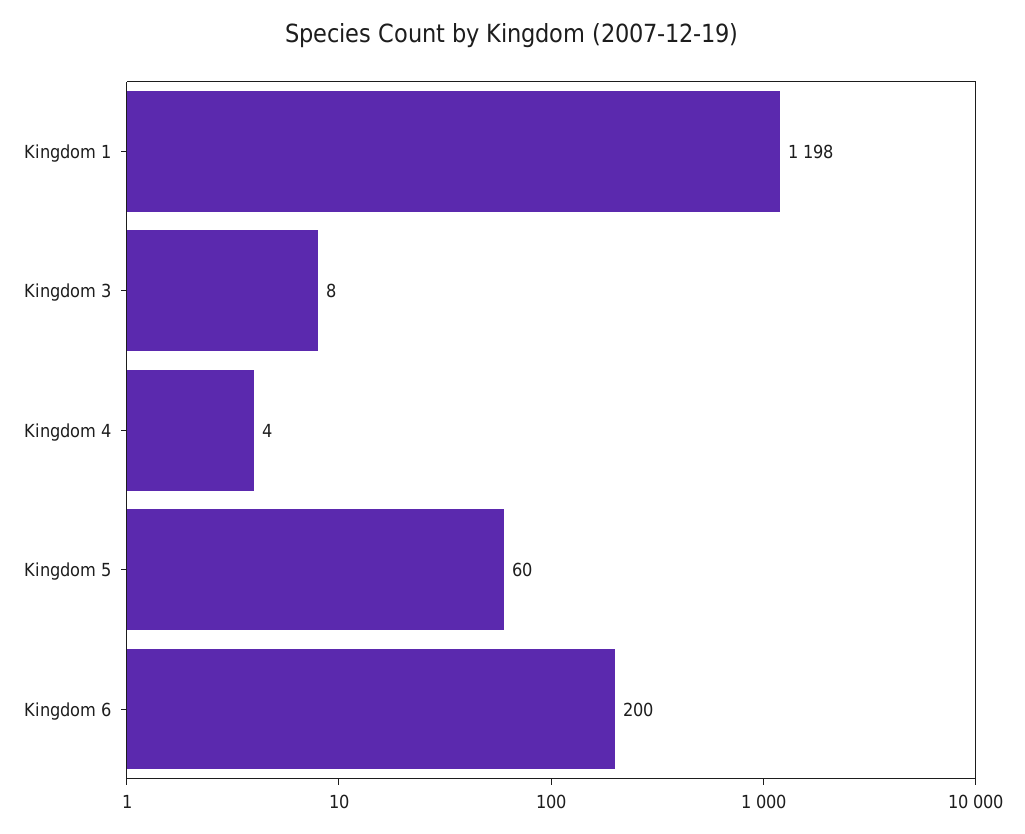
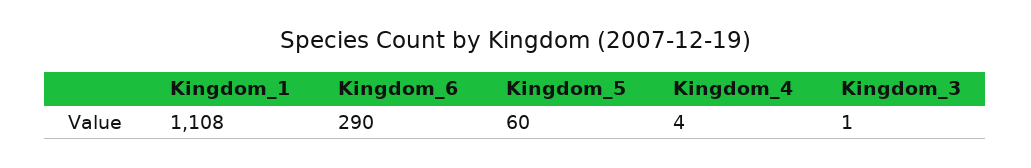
  {
-   "Kingdom 1": 1198,
+   "Kingdom 1": 1108,
-   "Kingdom 3": 8,
+   "Kingdom 3": 1,
    "Kingdom 4": 4,
    "Kingdom 5": 60,
-   "Kingdom 6": 200
+   "Kingdom 6": 290
  }

